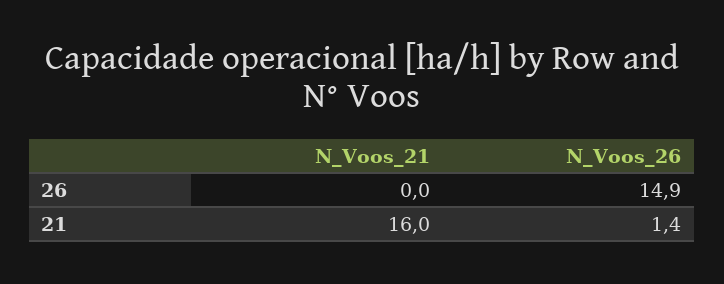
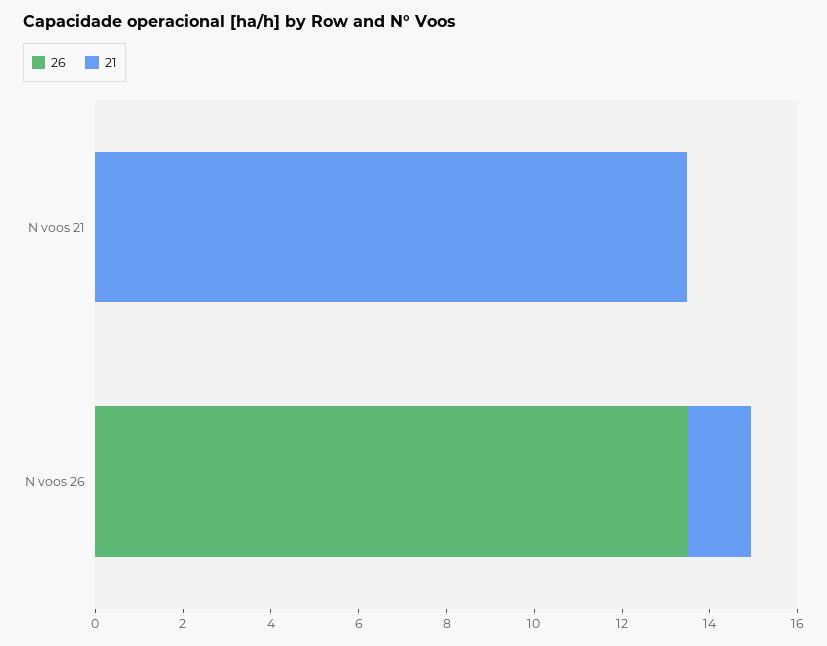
  {
    "26": {
      "N_Voos_21": 0,
-     "N_Voos_26": 14.9
+     "N_Voos_26": 13.5
    },
    "21": {
-     "N_Voos_21": 16,
+     "N_Voos_21": 13.5,
      "N_Voos_26": 1.4
    }
  }

